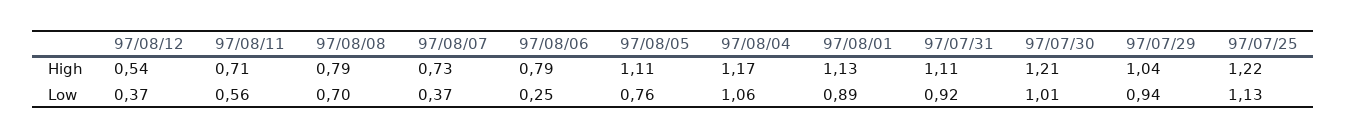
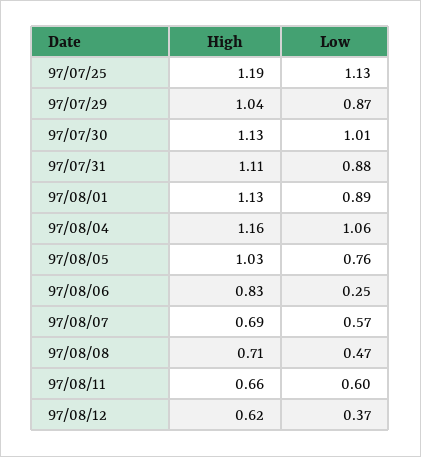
  {
    "97/08/12": {
-     "High": 0.54,
+     "High": 0.62,
      "Low": 0.37
    },
    "97/08/11": {
-     "High": 0.71,
+     "High": 0.66,
-     "Low": 0.56
+     "Low": 0.6
    },
    "97/08/08": {
-     "High": 0.79,
+     "High": 0.71,
-     "Low": 0.7
+     "Low": 0.47
    },
    "97/08/07": {
-     "High": 0.73,
+     "High": 0.69,
-     "Low": 0.37
+     "Low": 0.57
    },
    "97/08/06": {
-     "High": 0.79,
+     "High": 0.83,
      "Low": 0.25
    },
    "97/08/05": {
-     "High": 1.11,
+     "High": 1.03,
      "Low": 0.76
    },
    "97/08/04": {
-     "High": 1.17,
+     "High": 1.16,
      "Low": 1.06
    },
    "97/08/01": {
      "High": 1.13,
      "Low": 0.89
    },
    "97/07/31": {
      "High": 1.11,
-     "Low": 0.92
+     "Low": 0.88
    },
    "97/07/30": {
-     "High": 1.21,
+     "High": 1.13,
      "Low": 1.01
    },
    "97/07/29": {
      "High": 1.04,
-     "Low": 0.94
+     "Low": 0.87
    },
    "97/07/25": {
-     "High": 1.22,
+     "High": 1.19,
      "Low": 1.13
    }
  }

